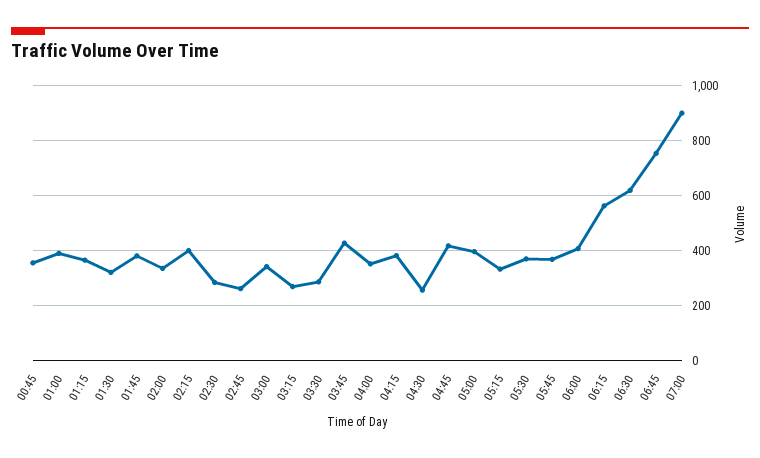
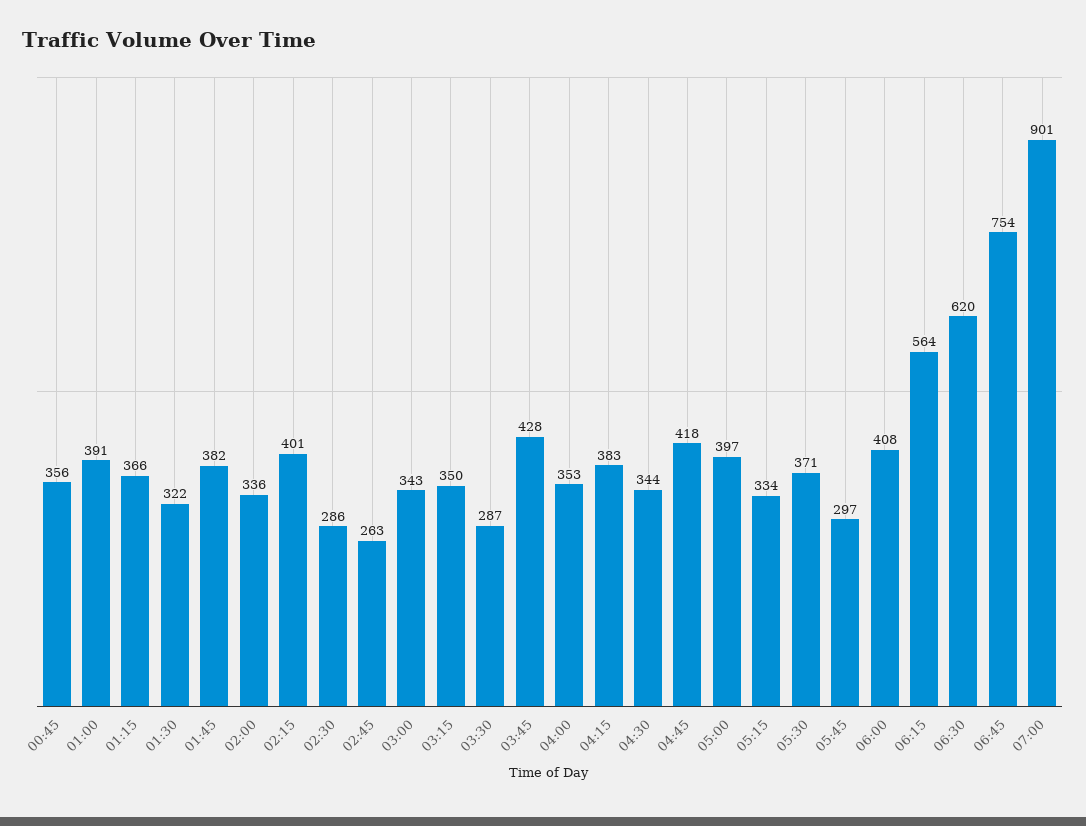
  {
    "00:45": 356,
    "01:00": 391,
    "01:15": 366,
    "01:30": 322,
    "01:45": 382,
    "02:00": 336,
    "02:15": 401,
    "02:30": 286,
    "02:45": 263,
    "03:00": 343,
-   "03:15": 275,
+   "03:15": 350,
    "03:30": 287,
    "03:45": 428,
    "04:00": 353,
    "04:15": 383,
-   "04:30": 250,
+   "04:30": 344,
    "04:45": 418,
    "05:00": 397,
    "05:15": 334,
    "05:30": 371,
-   "05:45": 375,
+   "05:45": 297,
    "06:00": 408,
    "06:15": 564,
    "06:30": 620,
    "06:45": 754,
    "07:00": 901
  }

